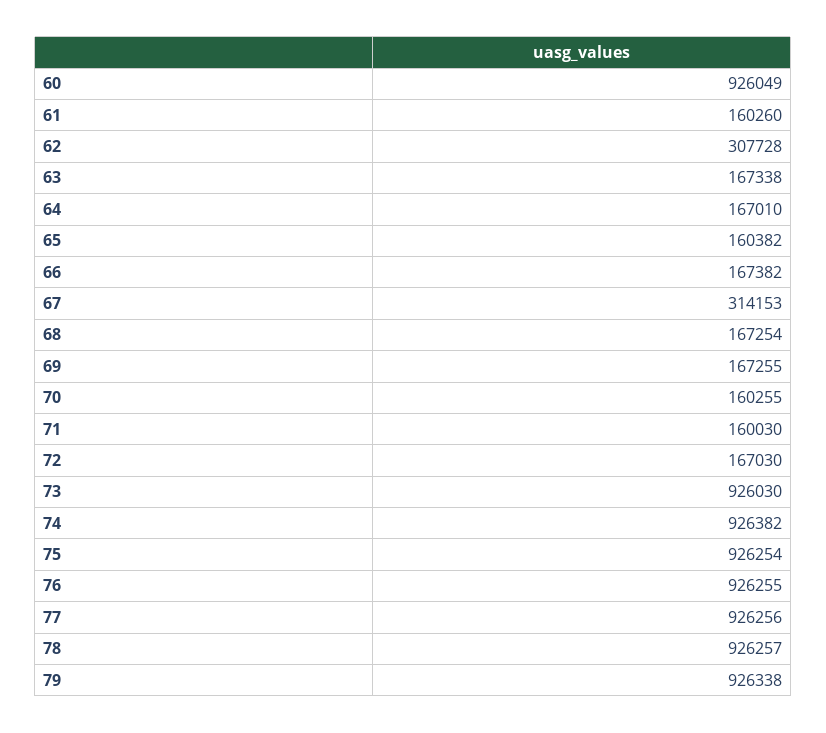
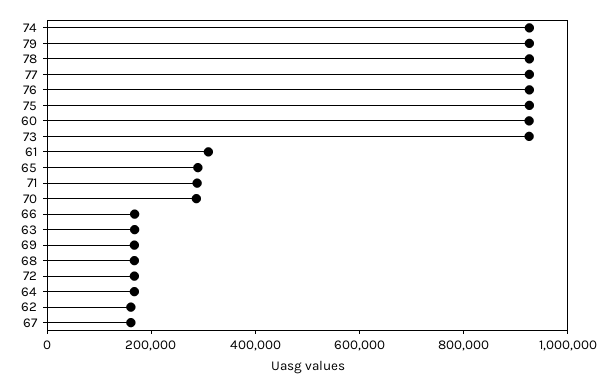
  {
    "60": 926049,
-   "61": 160260,
+   "61": 300000,
-   "62": 307728,
+   "62": 150000,
    "63": 167338,
    "64": 167010,
-   "65": 160382,
+   "65": 300000,
    "66": 167382,
-   "67": 314153,
+   "67": 150000,
    "68": 167254,
    "69": 167255,
-   "70": 160255,
+   "70": 300000,
-   "71": 160030,
+   "71": 300000,
    "72": 167030,
    "73": 926030,
    "74": 926382,
    "75": 926254,
    "76": 926255,
    "77": 926256,
    "78": 926257,
    "79": 926338
  }

